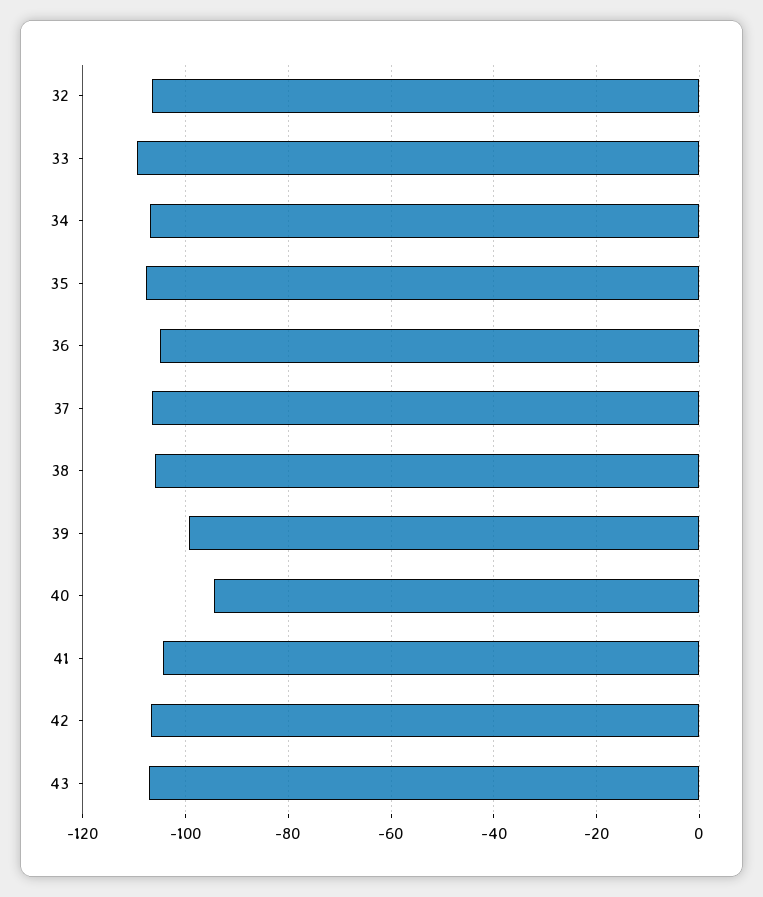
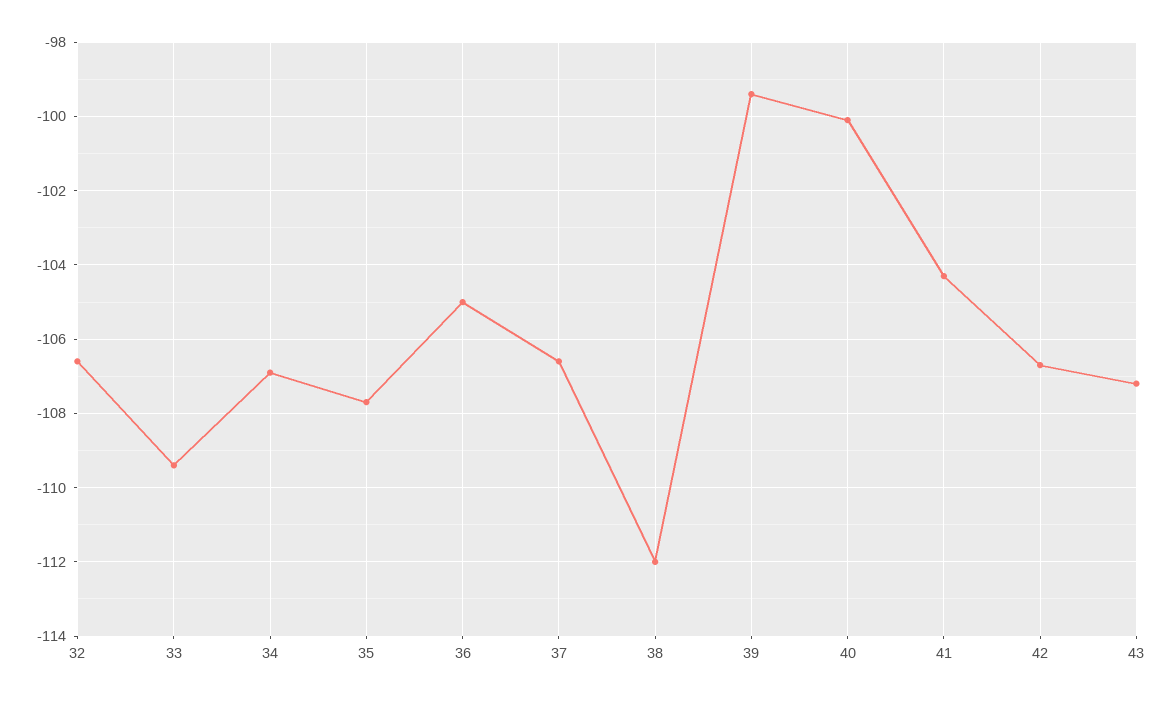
  {
    "32": -106.5,
    "33": -109.5,
    "34": -107,
    "35": -107.5,
    "36": -105,
    "37": -106.5,
-   "38": -106,
+   "38": -112,
    "39": -99.5,
-   "40": -94,
+   "40": -100,
    "41": -104.5,
    "42": -106.5,
    "43": -107
  }

